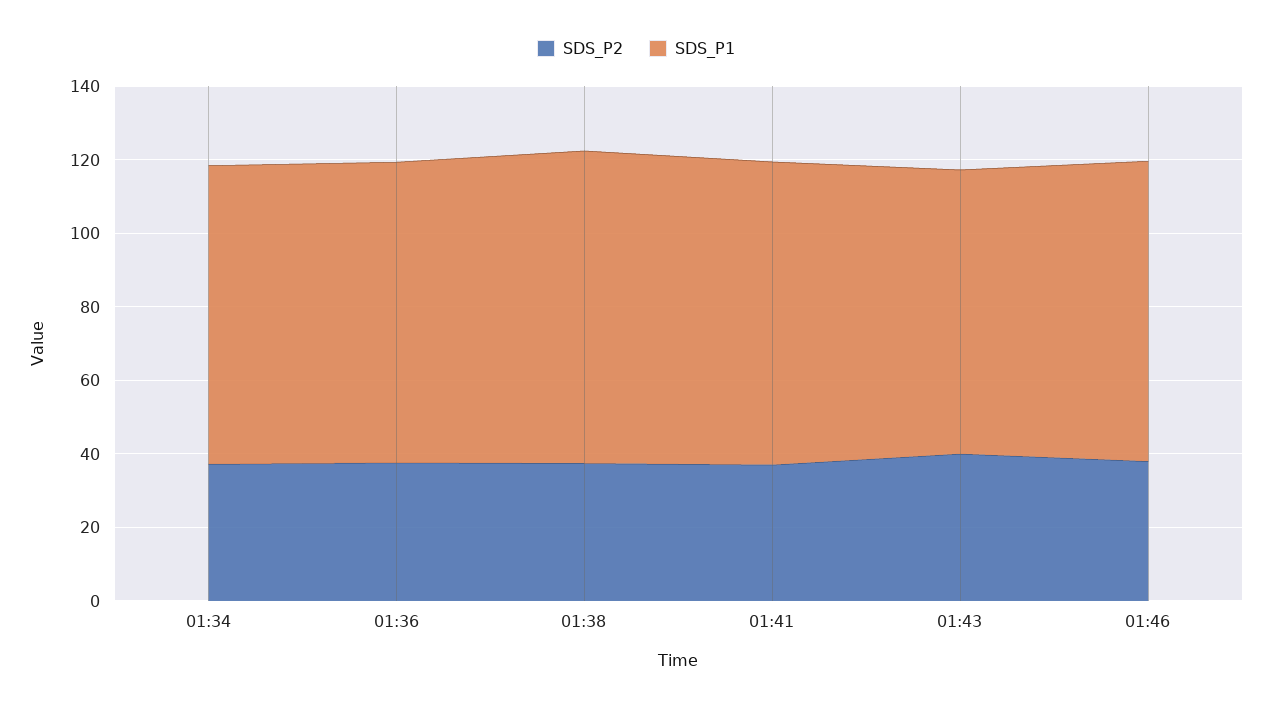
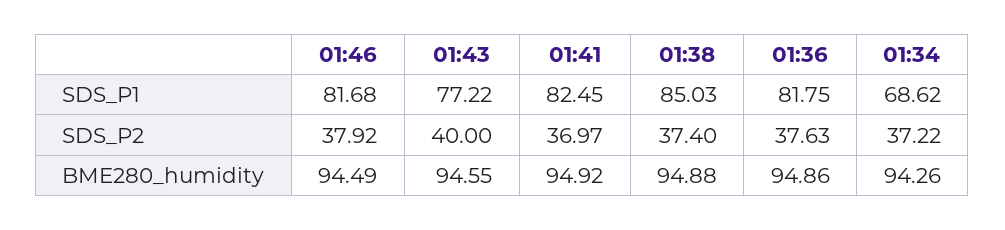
  {
    "SDS_P2": {
      "01:34": 37.22,
      "01:36": 37.63,
      "01:38": 37.4,
      "01:41": 36.97,
      "01:43": 40,
      "01:46": 37.92
    },
    "SDS_P1": {
-     "01:34": 80,
+     "01:34": 68.62,
      "01:36": 81.75,
      "01:38": 85.03,
      "01:41": 82.45,
      "01:43": 77.22,
      "01:46": 81.68
-   }
+   },
+   "BME280_humidity": {
+     "01:46": 94.49,
+     "01:43": 94.55,
+     "01:41": 94.92,
+     "01:38": 94.88,
+     "01:36": 94.86,
+     "01:34": 94.26
+   }
  }

